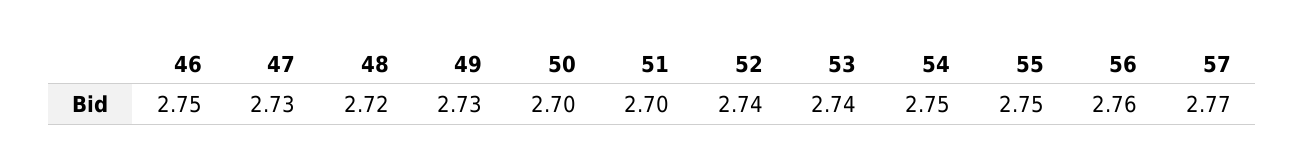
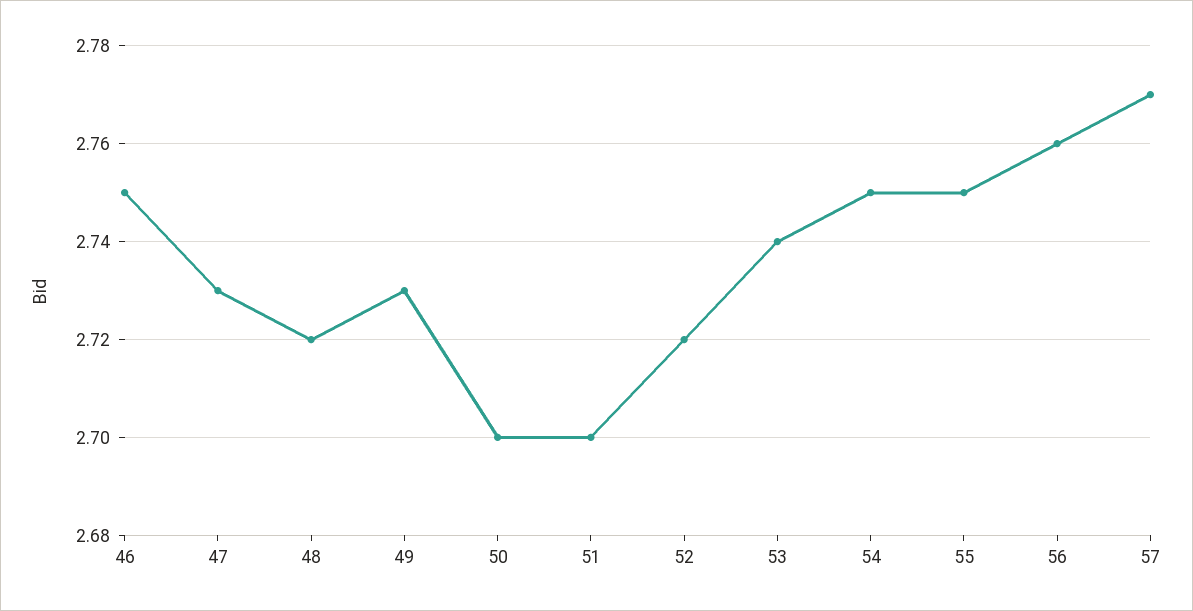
  {
    "46": 2.75,
    "47": 2.73,
    "48": 2.72,
    "49": 2.73,
    "50": 2.7,
    "51": 2.7,
-   "52": 2.74,
+   "52": 2.72,
    "53": 2.74,
    "54": 2.75,
    "55": 2.75,
    "56": 2.76,
    "57": 2.77
  }

